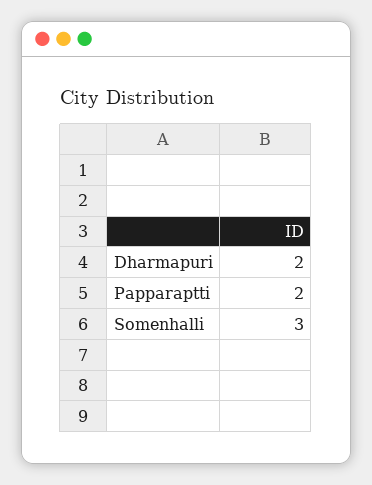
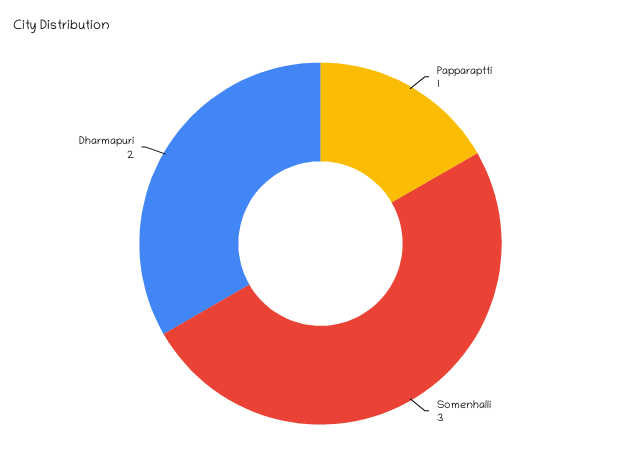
  {
    "Dharmapuri": 2,
-   "Papparaptti": 2,
+   "Papparaptti": 1,
    "Somenhalli": 3
  }

